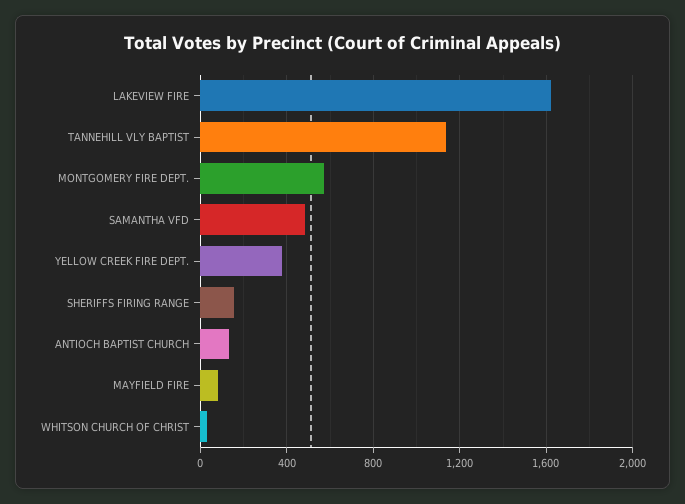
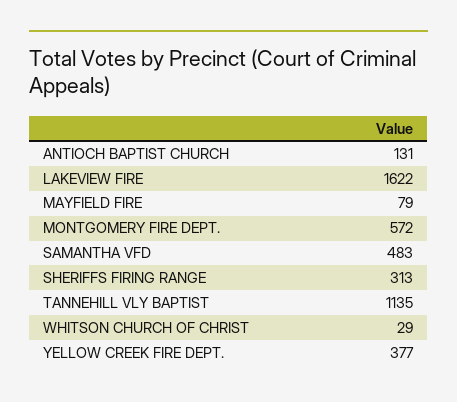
  {
    "LAKEVIEW FIRE": 1622,
    "TANNEHILL VLY BAPTIST": 1135,
    "MONTGOMERY FIRE DEPT.": 572,
    "SAMANTHA VFD": 483,
    "YELLOW CREEK FIRE DEPT.": 377,
-   "SHERIFFS FIRING RANGE": 150,
+   "SHERIFFS FIRING RANGE": 313,
    "ANTIOCH BAPTIST CHURCH": 131,
    "MAYFIELD FIRE": 79,
    "WHITSON CHURCH OF CHRIST": 29
  }

